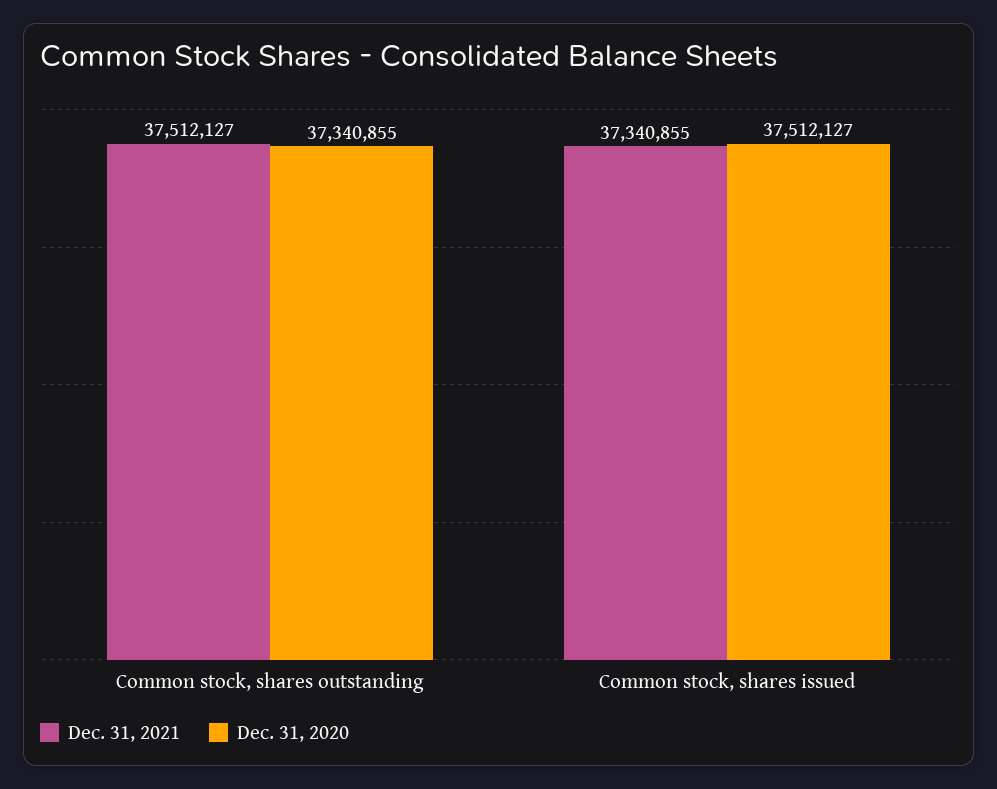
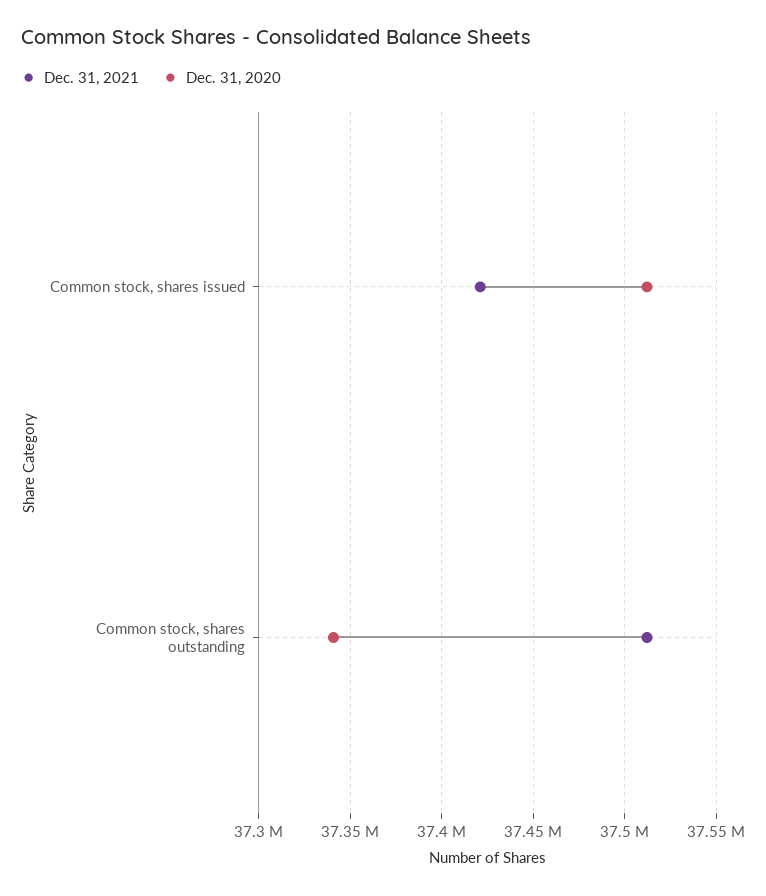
  {
    "Dec. 31, 2021": {
      "Common stock, shares outstanding": 37512127,
-     "Common stock, shares issued": 37340855
+     "Common stock, shares issued": 37420000
    },
    "Dec. 31, 2020": {
      "Common stock, shares outstanding": 37340855,
      "Common stock, shares issued": 37512127
    }
  }

